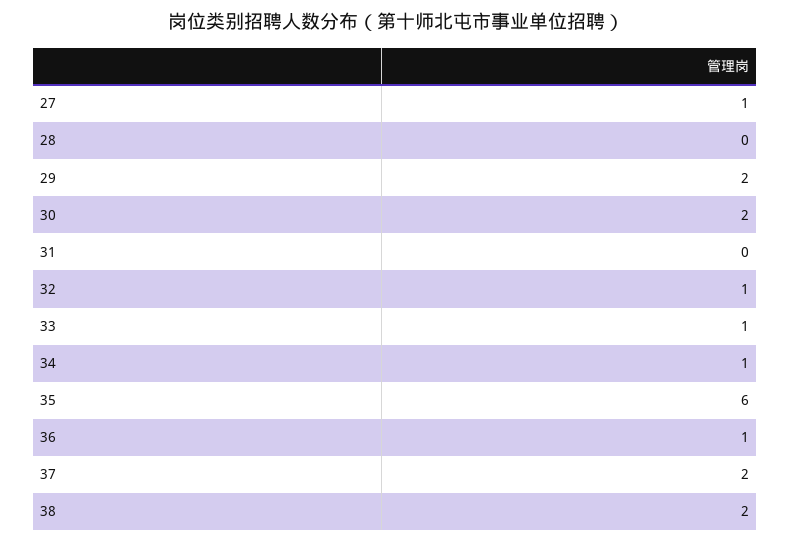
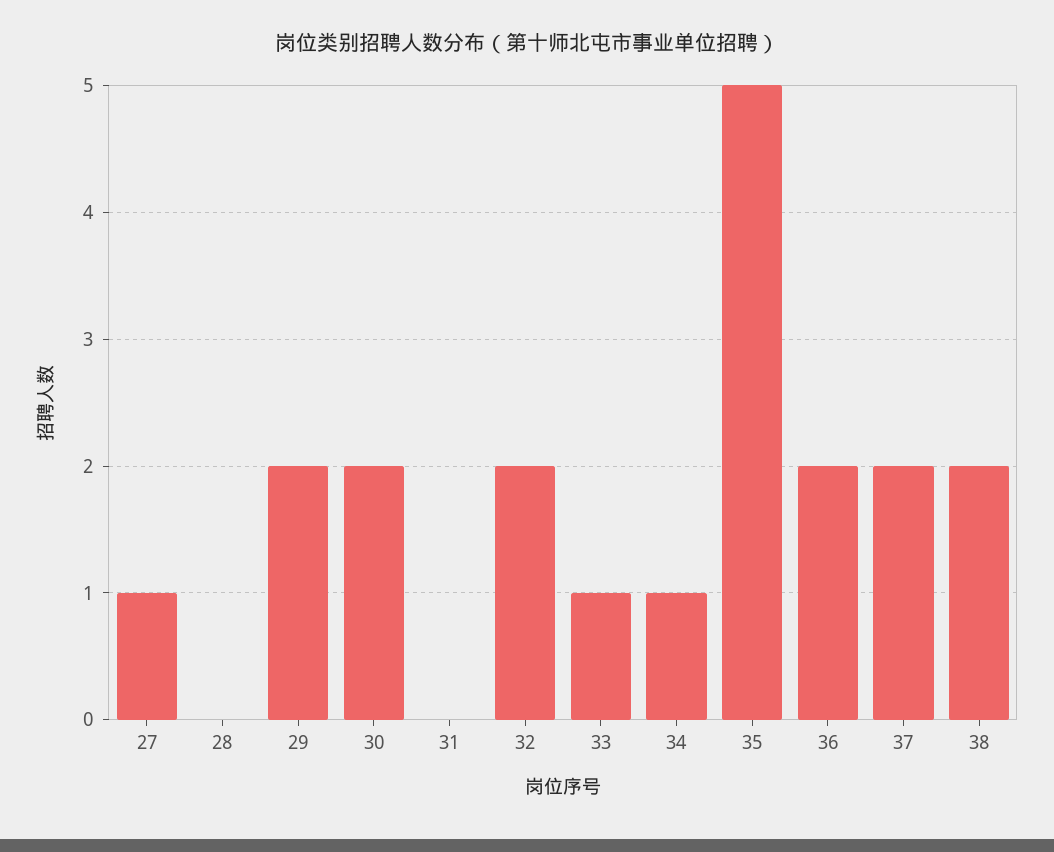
  {
    "27": 1,
    "28": 0,
    "29": 2,
    "30": 2,
    "31": 0,
-   "32": 1,
+   "32": 2,
    "33": 1,
    "34": 1,
-   "35": 6,
+   "35": 5,
-   "36": 1,
+   "36": 2,
    "37": 2,
    "38": 2
  }

